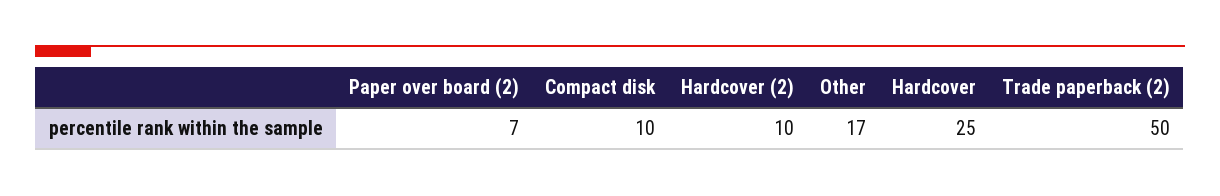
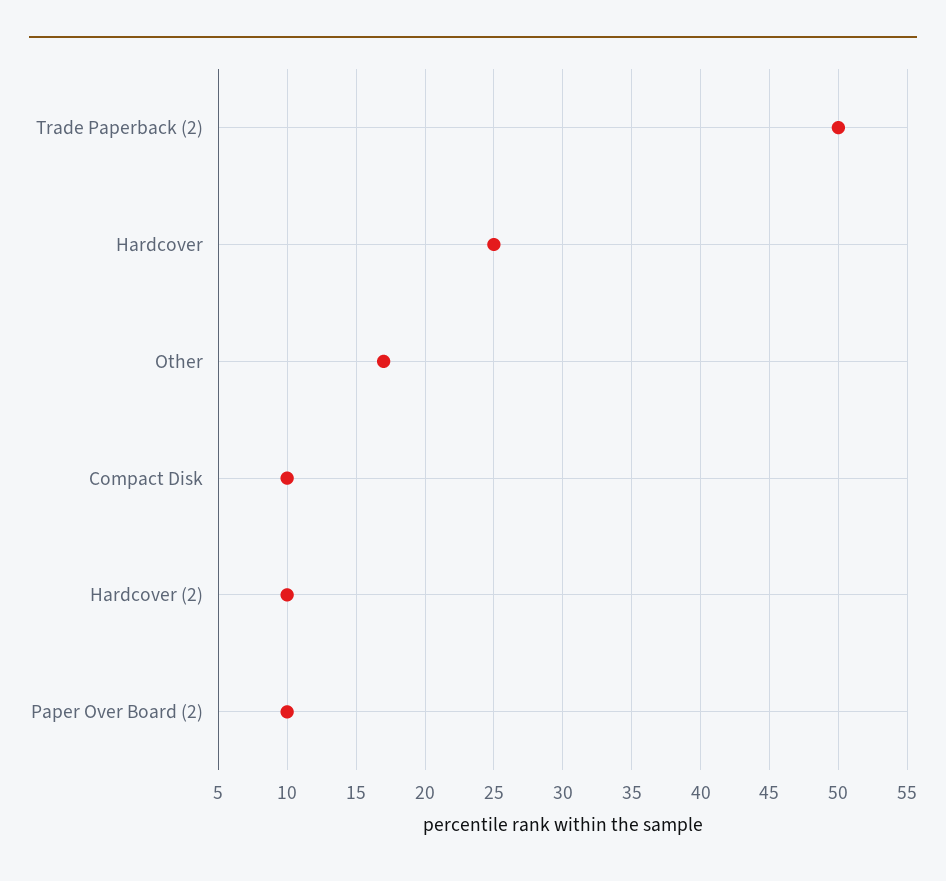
  {
-   "Paper over board (2)": 7,
+   "Paper over board (2)": 10,
    "Compact disk": 10,
    "Hardcover (2)": 10,
    "Other": 17,
    "Hardcover": 25,
    "Trade paperback (2)": 50
  }

